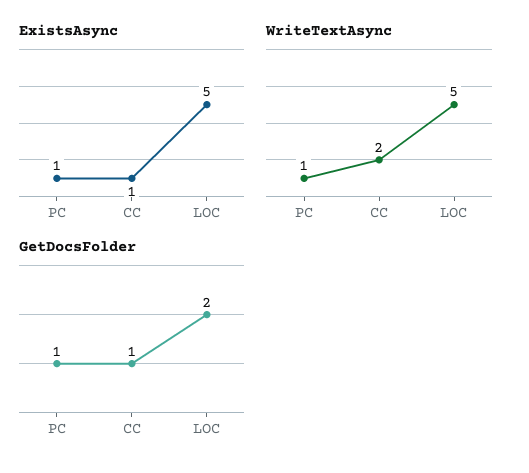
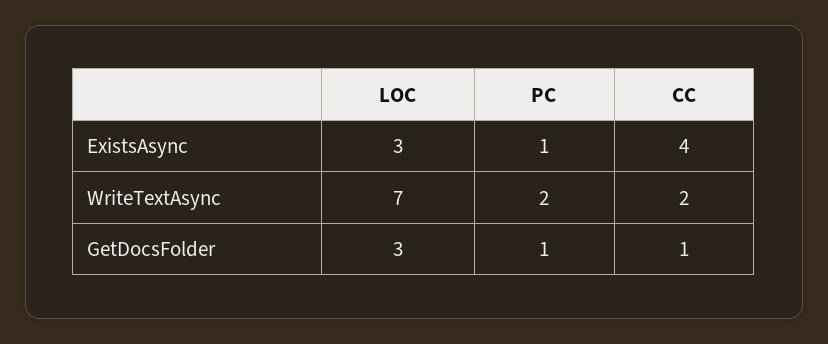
  {
    "ExistsAsync": {
      "PC": 1,
-     "CC": 1,
+     "CC": 4,
-     "LOC": 5
+     "LOC": 3
    },
    "WriteTextAsync": {
-     "PC": 1,
+     "PC": 2,
      "CC": 2,
-     "LOC": 5
+     "LOC": 7
    },
    "GetDocsFolder": {
      "PC": 1,
      "CC": 1,
-     "LOC": 2
+     "LOC": 3
    }
  }

